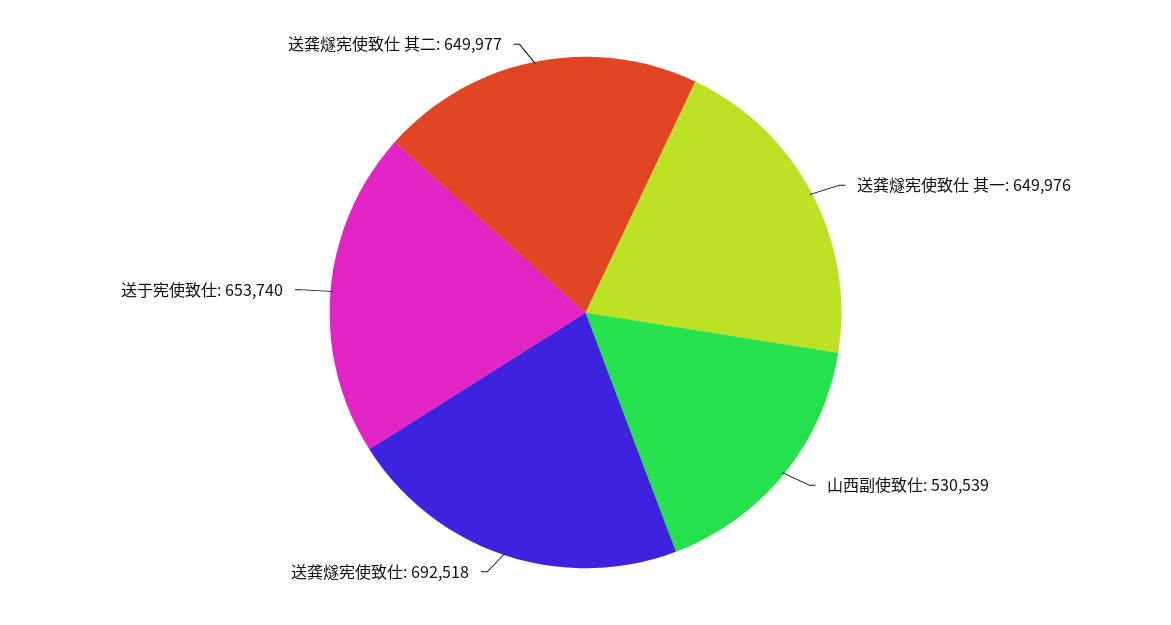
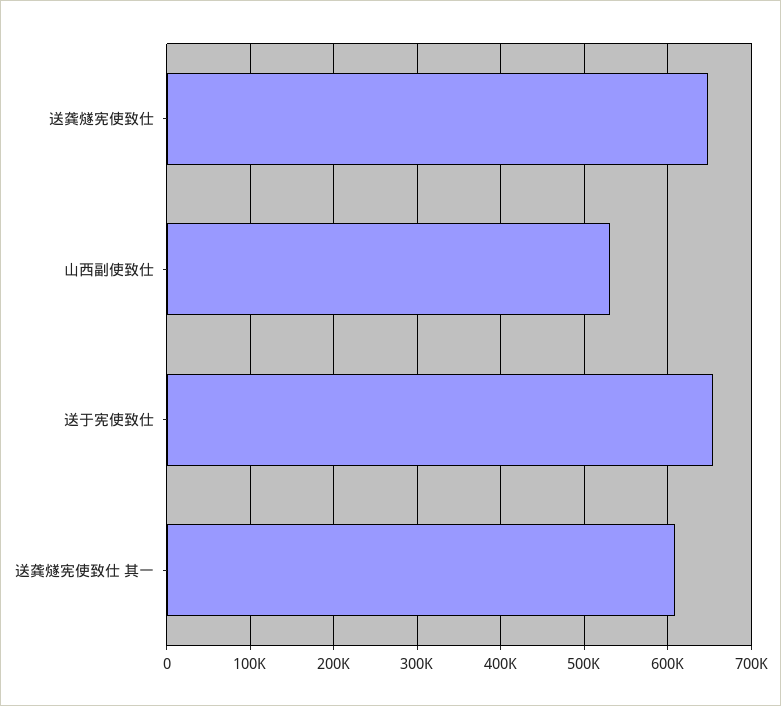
  {
-   "送龚燧宪使致仕 其一": 649976,
+   "送龚燧宪使致仕 其一": 610000,
    "山西副使致仕": 530539,
-   "送龚燧宪使致仕": 692518,
+   "送龚燧宪使致仕": 650000,
-   "送于宪使致仕": 653740,
+   "送于宪使致仕": 653740
-   "送龚燧宪使致仕 其二": 649977
  }

